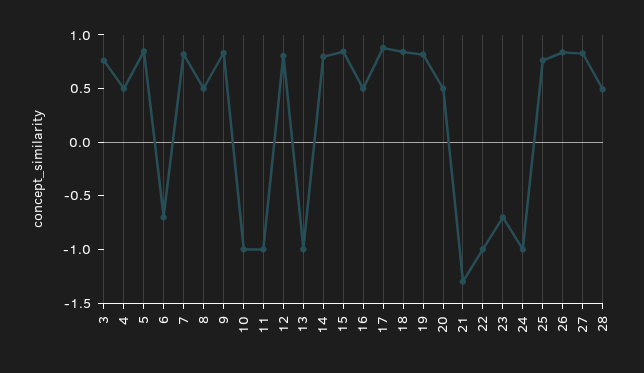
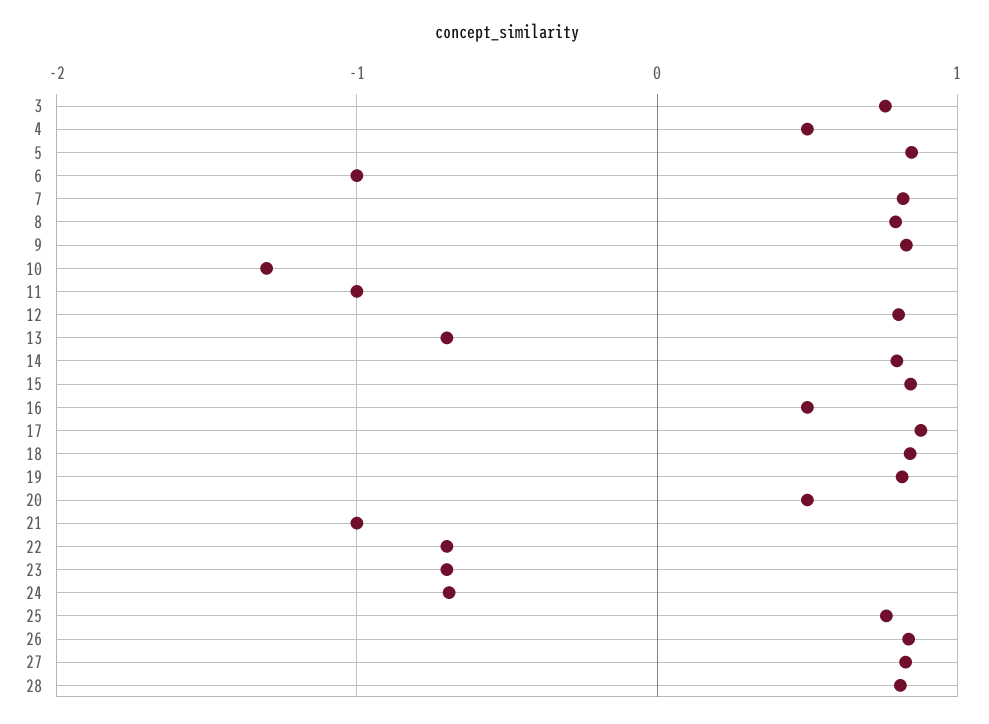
  {
    "3": 0.8,
    "4": 0.5,
    "5": 0.8,
-   "6": -0.7,
+   "6": -1,
    "7": 0.8,
-   "8": 0.5,
+   "8": 0.8,
    "9": 0.8,
-   "10": -1,
+   "10": -1.3,
    "11": -1,
    "12": 0.8,
-   "13": -1,
+   "13": -0.7,
    "14": 0.8,
    "15": 0.8,
    "16": 0.5,
    "17": 0.9,
    "18": 0.8,
    "19": 0.8,
    "20": 0.5,
-   "21": -1.3,
+   "21": -1,
-   "22": -1,
+   "22": -0.7,
    "23": -0.7,
-   "24": -1,
+   "24": -0.7,
    "25": 0.8,
    "26": 0.8,
    "27": 0.8,
-   "28": 0.5
+   "28": 0.8
  }

